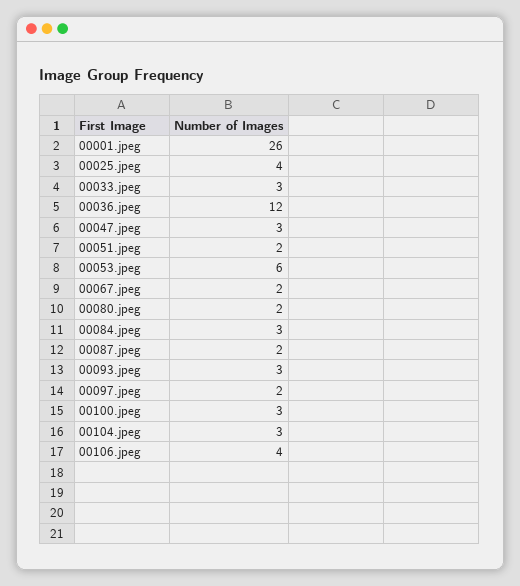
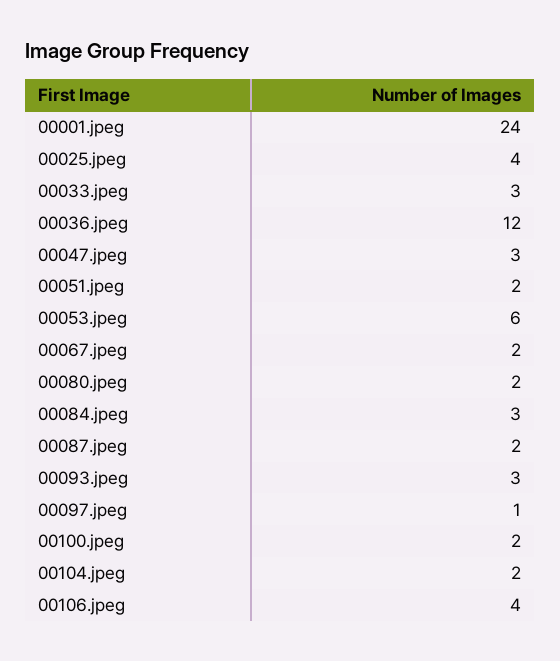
  {
-   "00001.jpeg": 26,
+   "00001.jpeg": 24,
    "00025.jpeg": 4,
    "00033.jpeg": 3,
    "00036.jpeg": 12,
    "00047.jpeg": 3,
    "00051.jpeg": 2,
    "00053.jpeg": 6,
    "00067.jpeg": 2,
    "00080.jpeg": 2,
    "00084.jpeg": 3,
    "00087.jpeg": 2,
    "00093.jpeg": 3,
-   "00097.jpeg": 2,
+   "00097.jpeg": 1,
-   "00100.jpeg": 3,
+   "00100.jpeg": 2,
-   "00104.jpeg": 3,
+   "00104.jpeg": 2,
    "00106.jpeg": 4
  }

